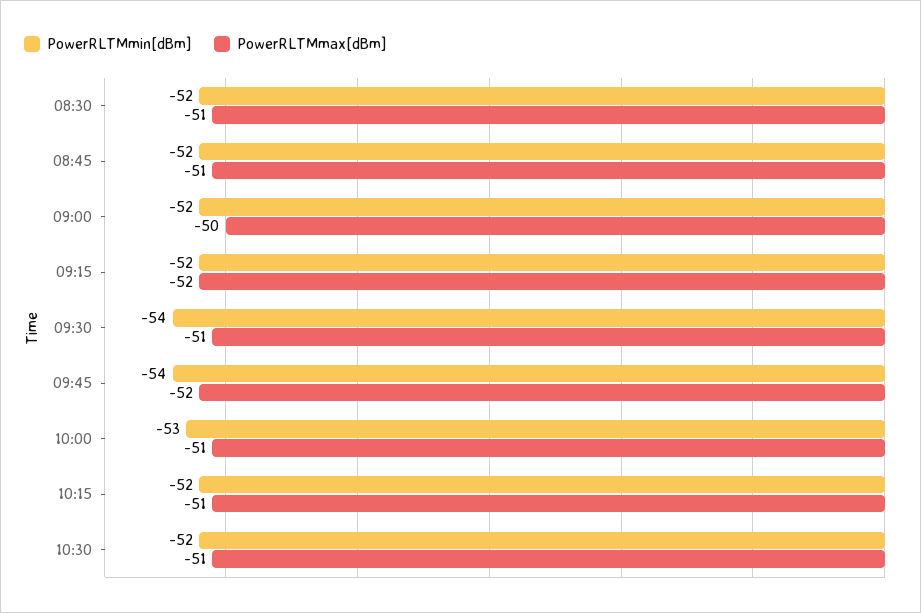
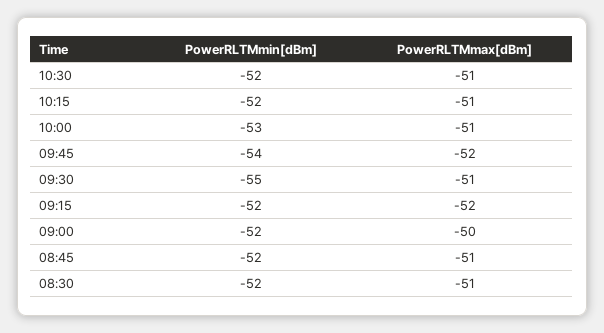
  {
    "PowerRLTMmin[dBm]": {
      "08:30": -52,
      "08:45": -52,
      "09:00": -52,
      "09:15": -52,
-     "09:30": -54,
+     "09:30": -55,
      "09:45": -54,
      "10:00": -53,
      "10:15": -52,
      "10:30": -52
    },
    "PowerRLTMmax[dBm]": {
      "08:30": -51,
      "08:45": -51,
      "09:00": -50,
      "09:15": -52,
      "09:30": -51,
      "09:45": -52,
      "10:00": -51,
      "10:15": -51,
      "10:30": -51
    }
  }

